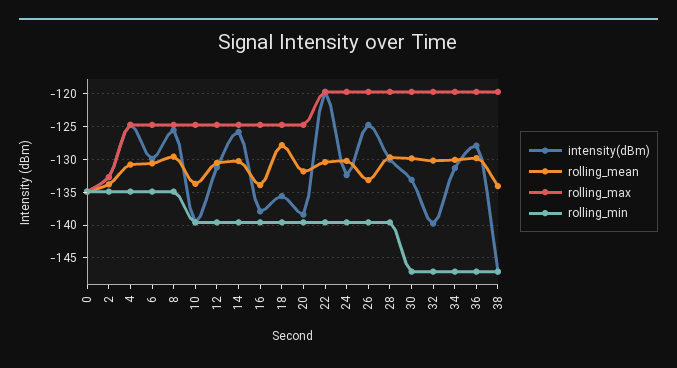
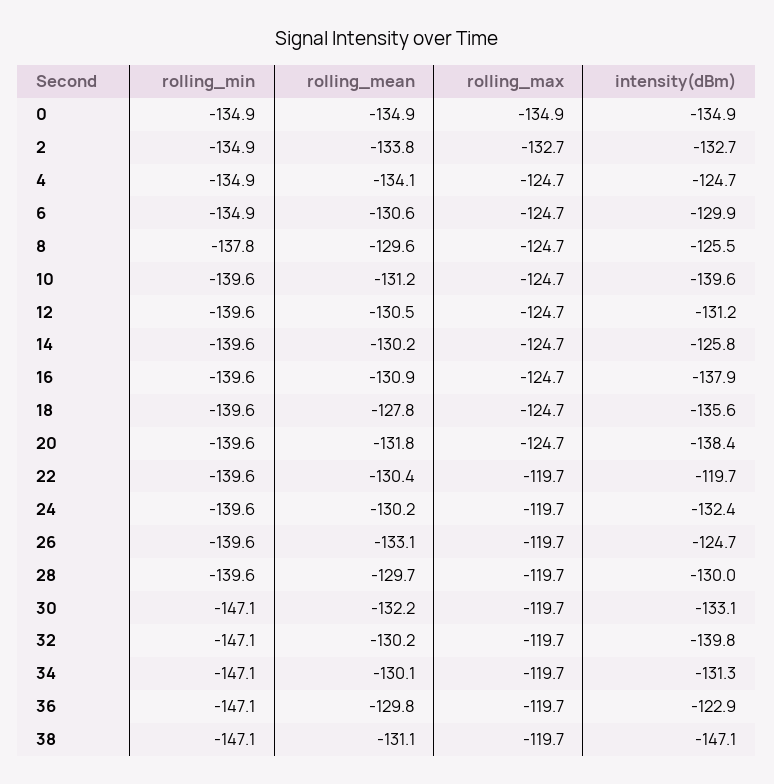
  {
    "intensity(dBm)": {
      "0": -134.9,
      "2": -132.7,
      "4": -124.7,
      "6": -129.9,
      "8": -125.5,
      "10": -139.6,
      "12": -131.2,
      "14": -125.8,
      "16": -137.9,
      "18": -135.6,
      "20": -138.4,
      "22": -119.7,
      "24": -132.4,
      "26": -124.7,
      "28": -130,
      "30": -133.1,
      "32": -139.8,
      "34": -131.3,
-     "36": -128,
+     "36": -122.9,
      "38": -147.1
    },
    "rolling_mean": {
      "0": -134.9,
      "2": -133.8,
-     "4": -131,
+     "4": -134.1,
      "6": -130.6,
      "8": -129.6,
-     "10": -134,
+     "10": -131.2,
      "12": -130.5,
      "14": -130.2,
-     "16": -134,
+     "16": -130.9,
      "18": -127.8,
      "20": -131.8,
      "22": -130.4,
      "24": -130.2,
      "26": -133.1,
      "28": -129.7,
-     "30": -130,
+     "30": -132.2,
      "32": -130.2,
      "34": -130.1,
      "36": -129.8,
-     "38": -134
+     "38": -131.1
    },
    "rolling_max": {
      "0": -134.9,
      "2": -132.7,
      "4": -124.7,
      "6": -124.7,
      "8": -124.7,
      "10": -124.7,
      "12": -124.7,
      "14": -124.7,
      "16": -124.7,
      "18": -124.7,
      "20": -124.7,
      "22": -119.7,
      "24": -119.7,
      "26": -119.7,
      "28": -119.7,
      "30": -119.7,
      "32": -119.7,
      "34": -119.7,
      "36": -119.7,
      "38": -119.7
    },
    "rolling_min": {
      "0": -134.9,
      "2": -134.9,
      "4": -134.9,
      "6": -134.9,
-     "8": -135,
+     "8": -137.8,
      "10": -139.6,
      "12": -139.6,
      "14": -139.6,
      "16": -139.6,
      "18": -139.6,
      "20": -139.6,
      "22": -139.6,
      "24": -139.6,
      "26": -139.6,
      "28": -139.6,
      "30": -147.1,
      "32": -147.1,
      "34": -147.1,
      "36": -147.1,
      "38": -147.1
    }
  }

